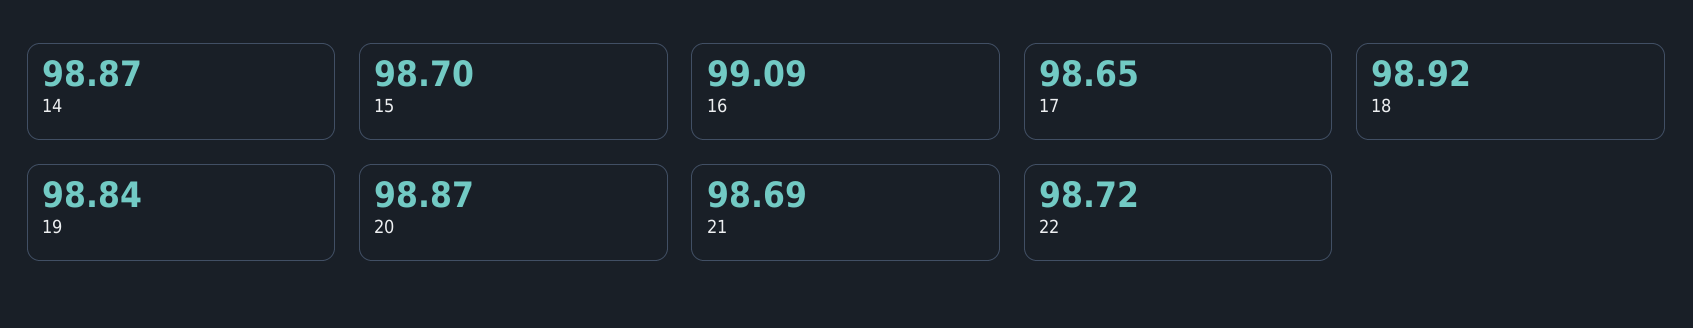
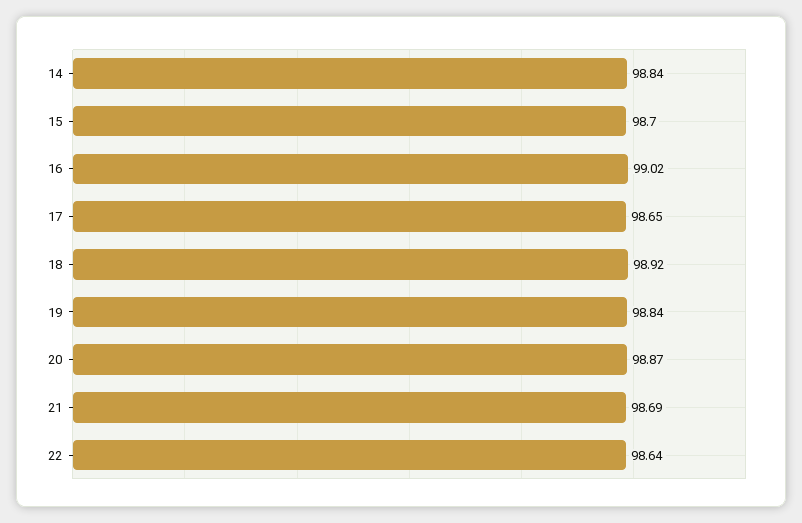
  {
-   "14": 98.87,
+   "14": 98.84,
    "15": 98.7,
-   "16": 99.09,
+   "16": 99.02,
    "17": 98.65,
    "18": 98.92,
    "19": 98.84,
    "20": 98.87,
    "21": 98.69,
-   "22": 98.72
+   "22": 98.64
  }

